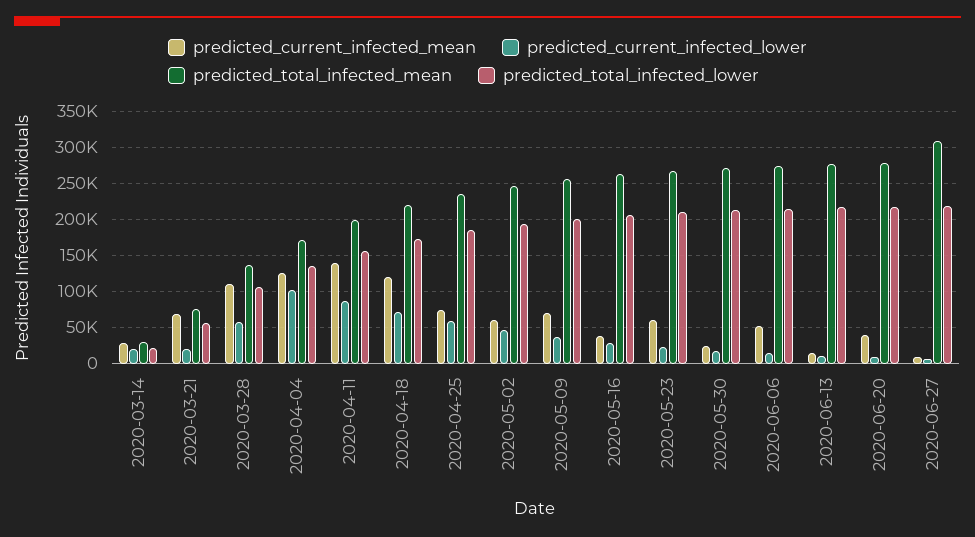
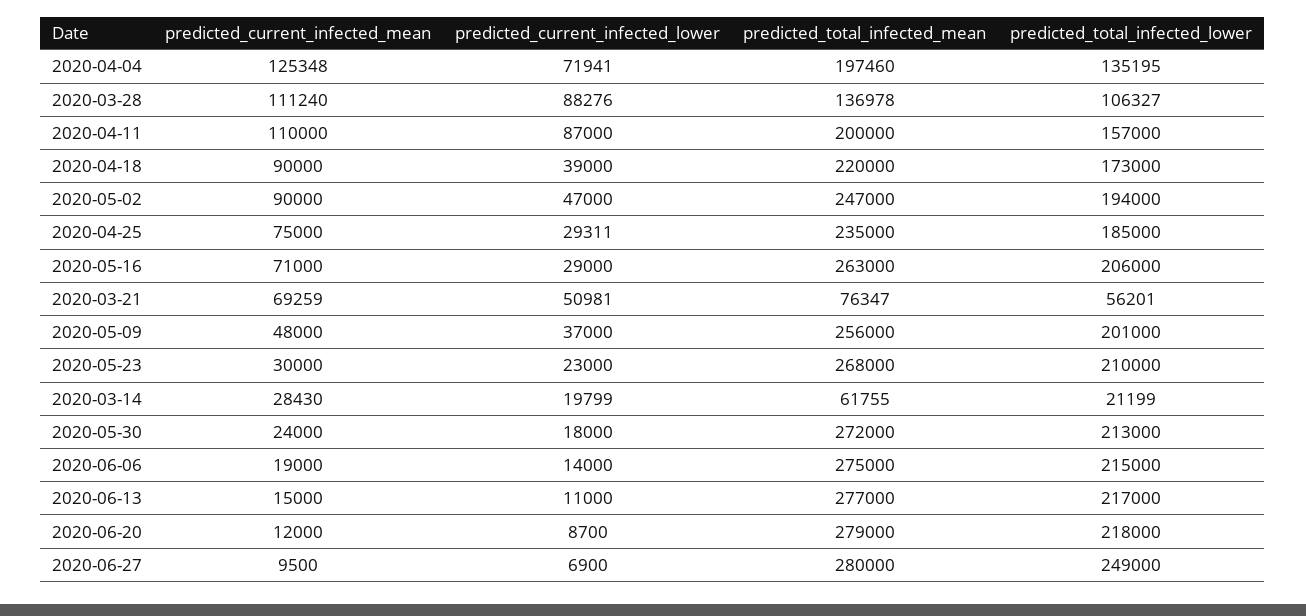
  {
    "predicted_current_infected_mean": {
      "2020-03-14": 28430,
      "2020-03-21": 69259,
      "2020-03-28": 111240,
      "2020-04-04": 125348,
-     "2020-04-11": 140000,
+     "2020-04-11": 110000,
-     "2020-04-18": 120000,
+     "2020-04-18": 90000,
      "2020-04-25": 75000,
-     "2020-05-02": 60000,
+     "2020-05-02": 90000,
-     "2020-05-09": 70000,
+     "2020-05-09": 48000,
-     "2020-05-16": 40000,
+     "2020-05-16": 71000,
-     "2020-05-23": 60000,
+     "2020-05-23": 30000,
      "2020-05-30": 24000,
-     "2020-06-06": 50000,
+     "2020-06-06": 19000,
      "2020-06-13": 15000,
-     "2020-06-20": 40000,
+     "2020-06-20": 12000,
      "2020-06-27": 9500
    },
    "predicted_current_infected_lower": {
      "2020-03-14": 19799,
-     "2020-03-21": 20000,
+     "2020-03-21": 50981,
-     "2020-03-28": 60000,
+     "2020-03-28": 88276,
-     "2020-04-04": 100000,
+     "2020-04-04": 71941,
      "2020-04-11": 87000,
-     "2020-04-18": 70000,
+     "2020-04-18": 39000,
-     "2020-04-25": 60000,
+     "2020-04-25": 29311,
      "2020-05-02": 47000,
      "2020-05-09": 37000,
      "2020-05-16": 29000,
      "2020-05-23": 23000,
      "2020-05-30": 18000,
      "2020-06-06": 14000,
      "2020-06-13": 11000,
      "2020-06-20": 8700,
      "2020-06-27": 6900
    },
    "predicted_total_infected_mean": {
-     "2020-03-14": 30000,
+     "2020-03-14": 61755,
      "2020-03-21": 76347,
      "2020-03-28": 136978,
-     "2020-04-04": 170000,
+     "2020-04-04": 197460,
      "2020-04-11": 200000,
      "2020-04-18": 220000,
      "2020-04-25": 235000,
      "2020-05-02": 247000,
      "2020-05-09": 256000,
      "2020-05-16": 263000,
      "2020-05-23": 268000,
      "2020-05-30": 272000,
      "2020-06-06": 275000,
      "2020-06-13": 277000,
      "2020-06-20": 279000,
-     "2020-06-27": 310000
+     "2020-06-27": 280000
    },
    "predicted_total_infected_lower": {
      "2020-03-14": 21199,
      "2020-03-21": 56201,
      "2020-03-28": 106327,
      "2020-04-04": 135195,
      "2020-04-11": 157000,
      "2020-04-18": 173000,
      "2020-04-25": 185000,
      "2020-05-02": 194000,
      "2020-05-09": 201000,
      "2020-05-16": 206000,
      "2020-05-23": 210000,
      "2020-05-30": 213000,
      "2020-06-06": 215000,
      "2020-06-13": 217000,
      "2020-06-20": 218000,
-     "2020-06-27": 220000
+     "2020-06-27": 249000
    }
  }

